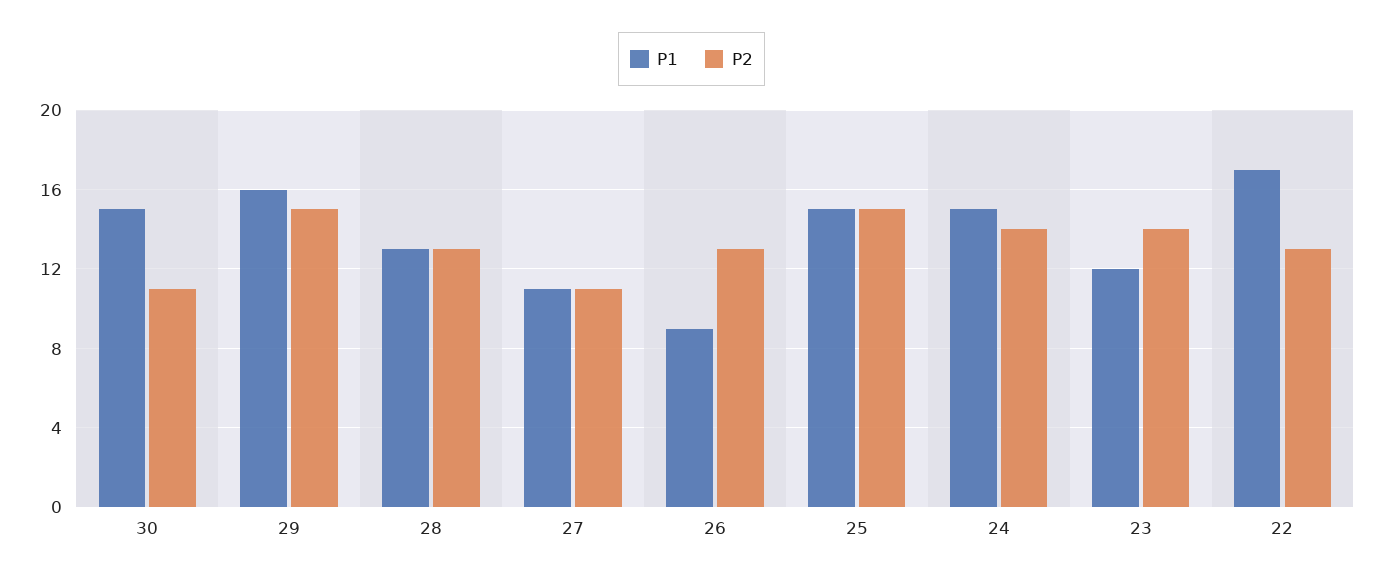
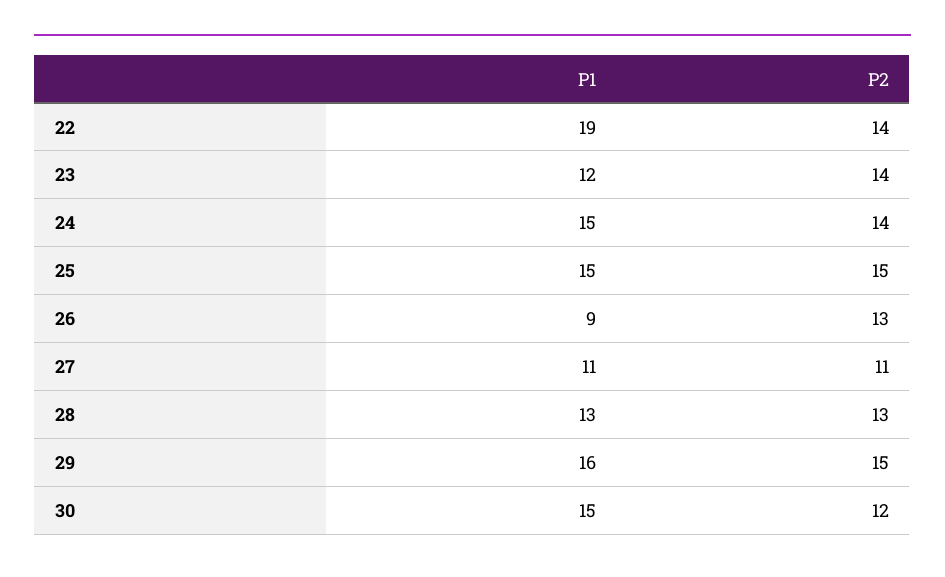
  {
    "P1": {
      "30": 15,
      "29": 16,
      "28": 13,
      "27": 11,
      "26": 9,
      "25": 15,
      "24": 15,
      "23": 12,
-     "22": 17
+     "22": 19
    },
    "P2": {
-     "30": 11,
+     "30": 12,
      "29": 15,
      "28": 13,
      "27": 11,
      "26": 13,
      "25": 15,
      "24": 14,
      "23": 14,
-     "22": 13
+     "22": 14
    }
  }

